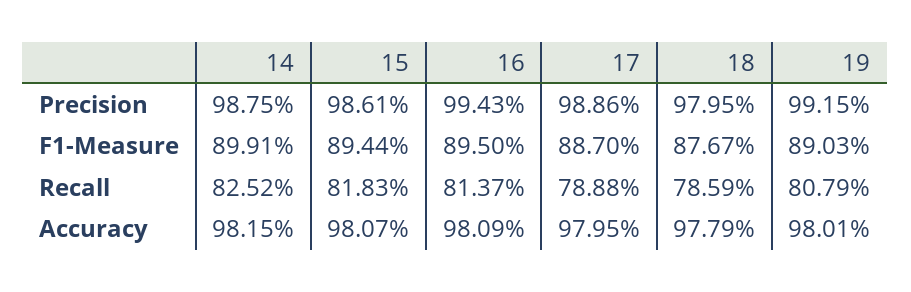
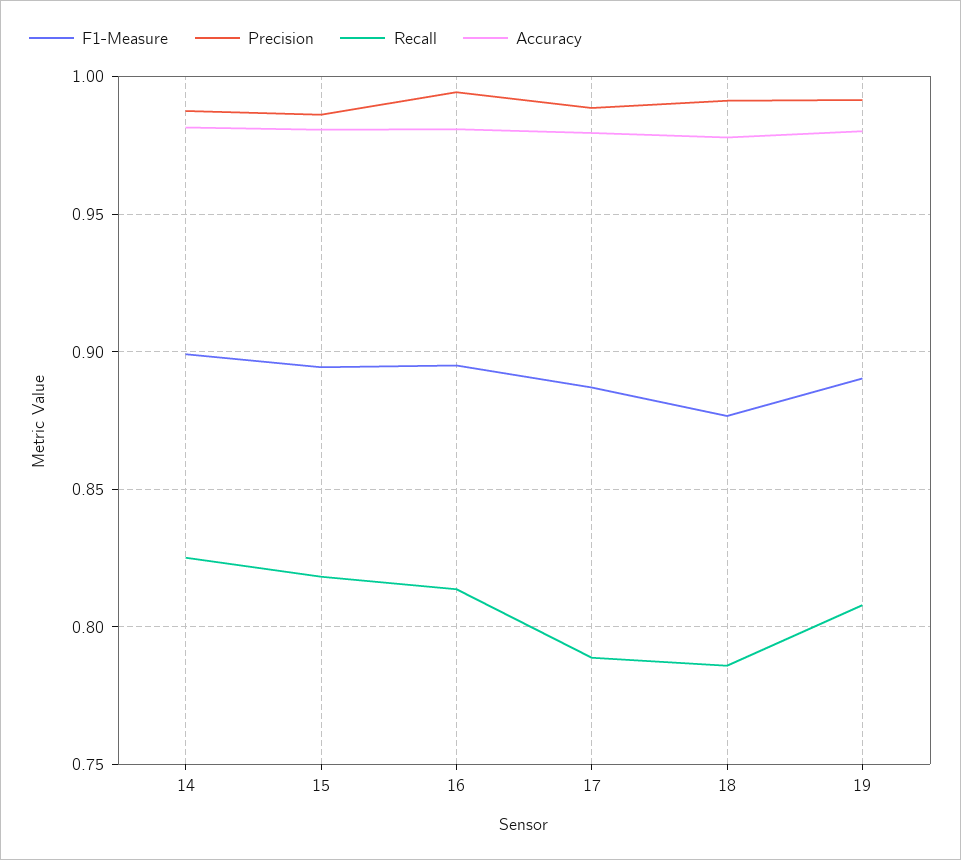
  {
    "Precision": {
      "14": 0.9875,
      "15": 0.9861,
      "16": 0.9943,
      "17": 0.9886,
-     "18": 0.9795,
+     "18": 0.99,
      "19": 0.9915
    },
    "F1-Measure": {
      "14": 0.8991,
      "15": 0.8944,
      "16": 0.895,
      "17": 0.887,
      "18": 0.8767,
      "19": 0.8903
    },
    "Recall": {
      "14": 0.8252,
      "15": 0.8183,
      "16": 0.8137,
      "17": 0.7888,
      "18": 0.7859,
      "19": 0.8079
    },
    "Accuracy": {
      "14": 0.9815,
      "15": 0.9807,
      "16": 0.9809,
      "17": 0.9795,
      "18": 0.9779,
      "19": 0.9801
    }
  }

